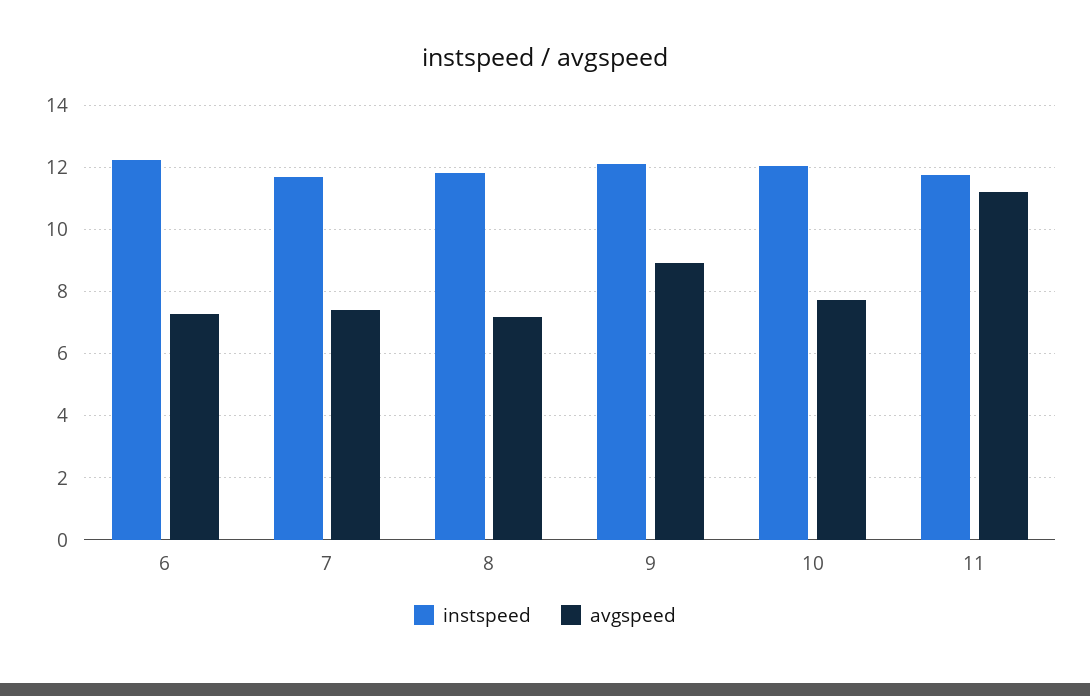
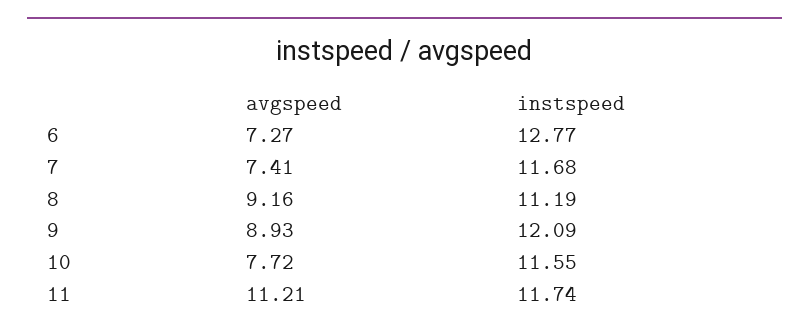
  {
    "instspeed": {
-     "6": 12.2,
+     "6": 12.77,
      "7": 11.68,
-     "8": 11.8,
+     "8": 11.19,
      "9": 12.09,
-     "10": 12,
+     "10": 11.55,
      "11": 11.74
    },
    "avgspeed": {
      "6": 7.27,
      "7": 7.41,
-     "8": 7.2,
+     "8": 9.16,
      "9": 8.93,
      "10": 7.72,
      "11": 11.21
    }
  }

